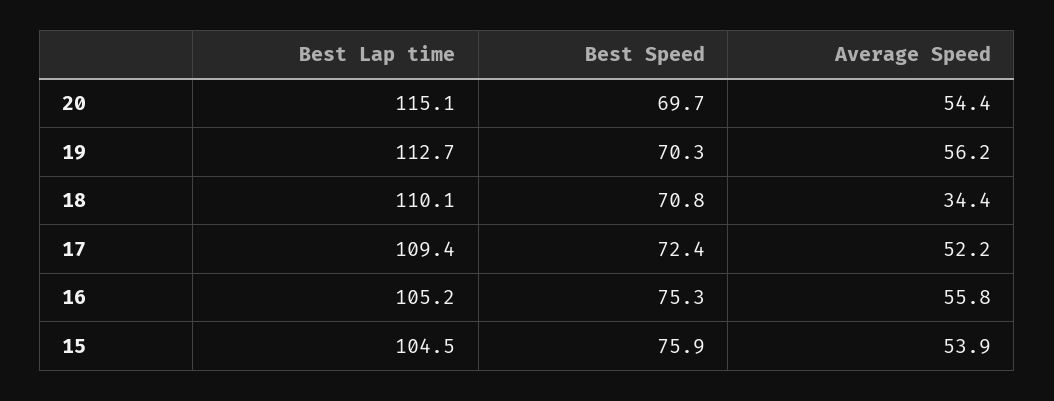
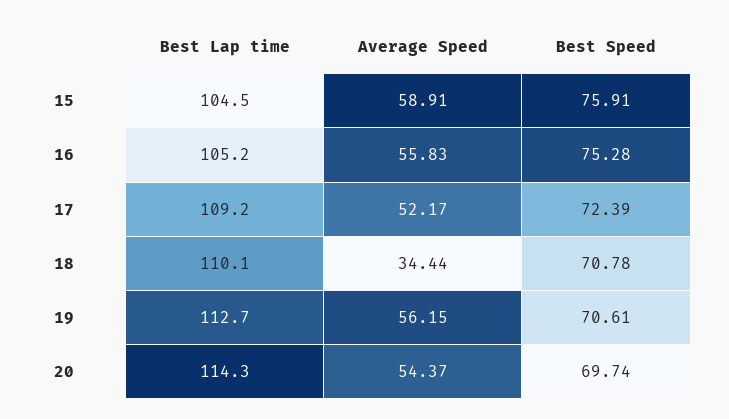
  {
    "Best Lap time": {
-     "20": 115.1,
+     "20": 114.3,
      "19": 112.7,
      "18": 110.1,
-     "17": 109.4,
+     "17": 109.2,
      "16": 105.2,
      "15": 104.5
    },
    "Best Speed": {
      "20": 69.74,
-     "19": 70.3,
+     "19": 70.61,
      "18": 70.78,
      "17": 72.39,
      "16": 75.28,
      "15": 75.91
    },
    "Average Speed": {
      "20": 54.37,
      "19": 56.15,
      "18": 34.44,
      "17": 52.17,
      "16": 55.83,
-     "15": 53.9
+     "15": 58.91
    }
  }

